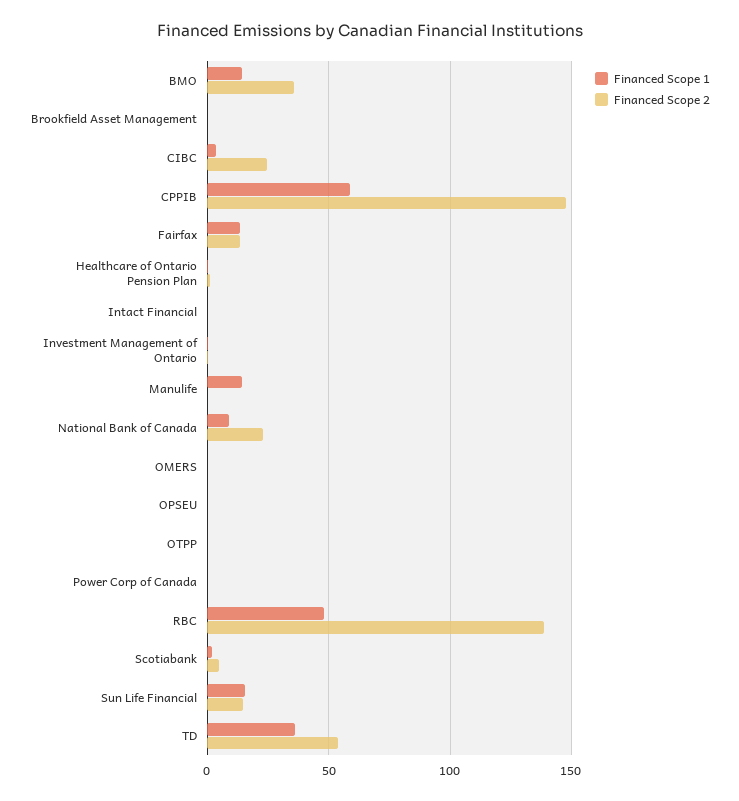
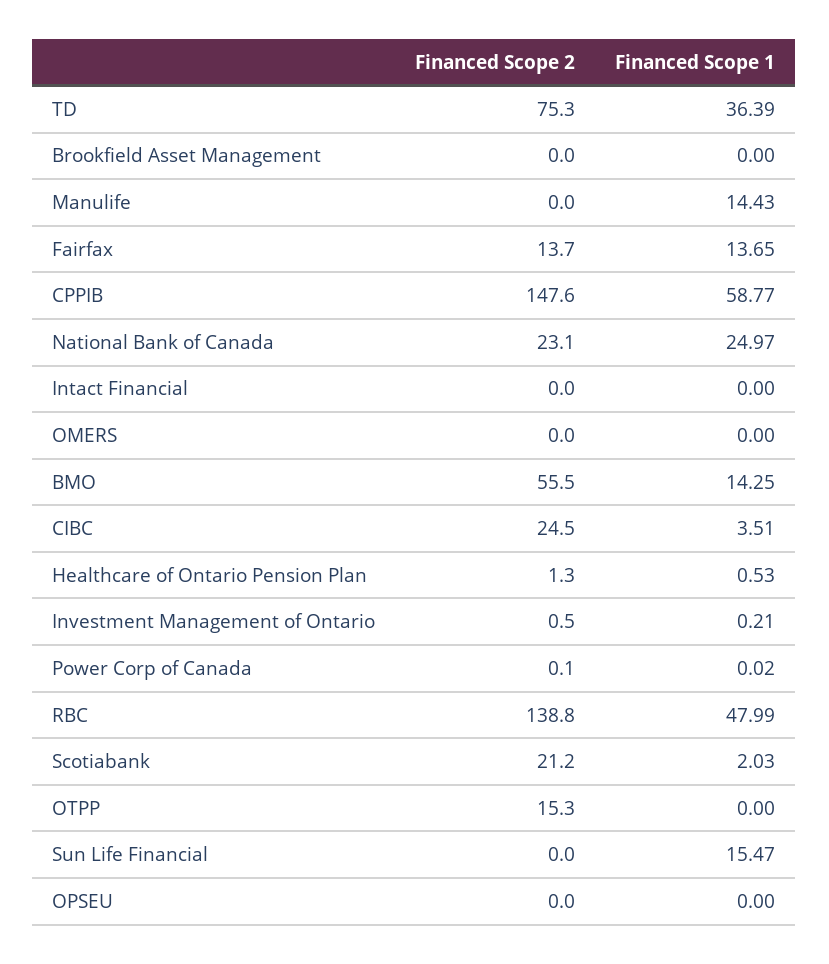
  {
    "Financed Scope 1": {
      "BMO": 14.25,
      "Brookfield Asset Management": 0,
      "CIBC": 3.51,
      "CPPIB": 58.77,
      "Fairfax": 13.65,
      "Healthcare of Ontario Pension Plan": 0.53,
      "Intact Financial": 0,
      "Investment Management of Ontario": 0.21,
      "Manulife": 14.43,
-     "National Bank of Canada": 10,
+     "National Bank of Canada": 24.97,
      "OMERS": 0,
      "OPSEU": 0,
      "OTPP": 0,
      "Power Corp of Canada": 0.02,
      "RBC": 47.99,
      "Scotiabank": 2.03,
      "Sun Life Financial": 15.47,
      "TD": 36.39
    },
    "Financed Scope 2": {
-     "BMO": 35,
+     "BMO": 55.5,
      "Brookfield Asset Management": 0,
      "CIBC": 24.5,
      "CPPIB": 147.6,
      "Fairfax": 13.7,
      "Healthcare of Ontario Pension Plan": 1.3,
      "Intact Financial": 0,
      "Investment Management of Ontario": 0.5,
      "Manulife": 0,
      "National Bank of Canada": 23.1,
      "OMERS": 0,
      "OPSEU": 0,
-     "OTPP": 0,
+     "OTPP": 15.3,
      "Power Corp of Canada": 0.1,
      "RBC": 138.8,
-     "Scotiabank": 5,
+     "Scotiabank": 21.2,
-     "Sun Life Financial": 15,
+     "Sun Life Financial": 0,
-     "TD": 55
+     "TD": 75.3
    }
  }

